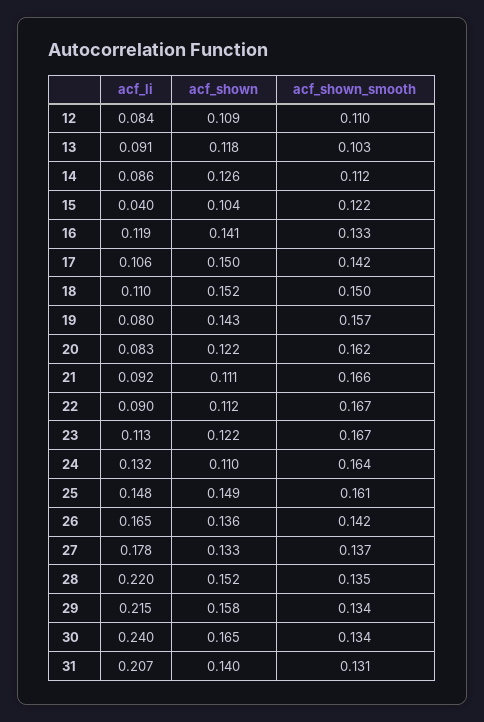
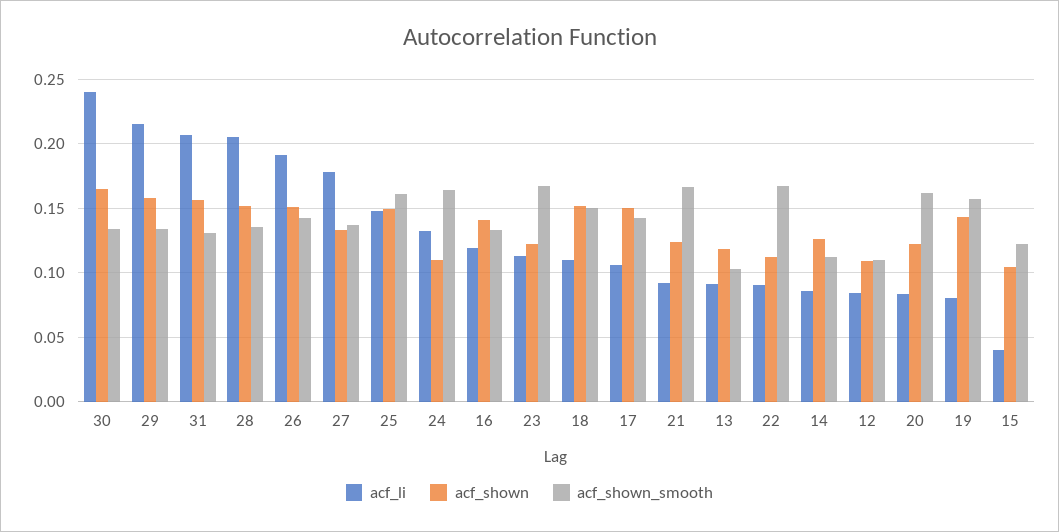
  {
    "acf_li": {
      "12": 0.084,
      "13": 0.091,
      "14": 0.086,
      "15": 0.04,
      "16": 0.119,
      "17": 0.106,
      "18": 0.11,
      "19": 0.08,
      "20": 0.083,
      "21": 0.092,
      "22": 0.09,
      "23": 0.113,
      "24": 0.132,
      "25": 0.148,
-     "26": 0.165,
+     "26": 0.19,
      "27": 0.178,
-     "28": 0.22,
+     "28": 0.205,
      "29": 0.215,
      "30": 0.24,
      "31": 0.207
    },
    "acf_shown": {
      "12": 0.109,
      "13": 0.118,
      "14": 0.126,
      "15": 0.104,
      "16": 0.141,
      "17": 0.15,
      "18": 0.152,
      "19": 0.143,
      "20": 0.122,
-     "21": 0.111,
+     "21": 0.125,
      "22": 0.112,
      "23": 0.122,
      "24": 0.11,
      "25": 0.149,
-     "26": 0.136,
+     "26": 0.15,
      "27": 0.133,
      "28": 0.152,
      "29": 0.158,
      "30": 0.165,
-     "31": 0.14
+     "31": 0.155
    },
    "acf_shown_smooth": {
      "12": 0.11,
      "13": 0.103,
      "14": 0.112,
      "15": 0.122,
      "16": 0.133,
      "17": 0.142,
      "18": 0.15,
      "19": 0.157,
      "20": 0.162,
      "21": 0.166,
      "22": 0.167,
      "23": 0.167,
      "24": 0.164,
      "25": 0.161,
      "26": 0.142,
      "27": 0.137,
      "28": 0.135,
      "29": 0.134,
      "30": 0.134,
      "31": 0.131
    }
  }

